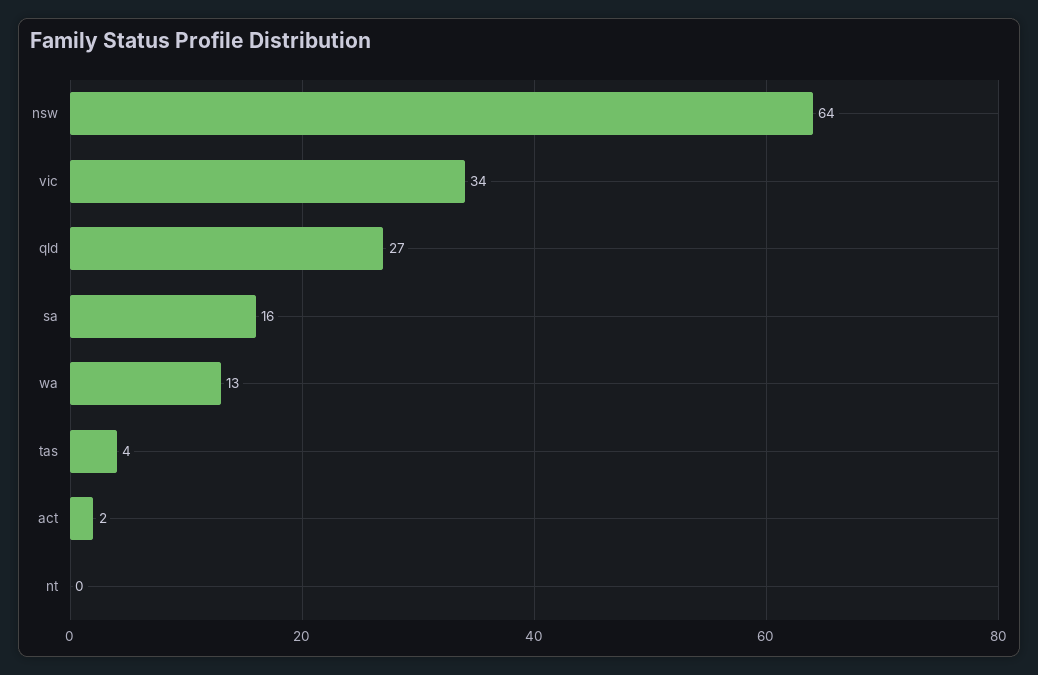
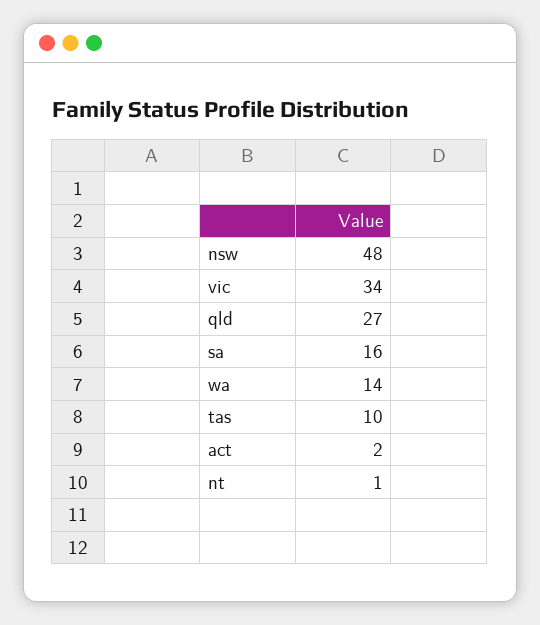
  {
-   "nsw": 64,
+   "nsw": 48,
    "vic": 34,
    "qld": 27,
    "sa": 16,
-   "wa": 13,
+   "wa": 14,
-   "tas": 4,
+   "tas": 10,
    "act": 2,
-   "nt": 0
+   "nt": 1
  }

